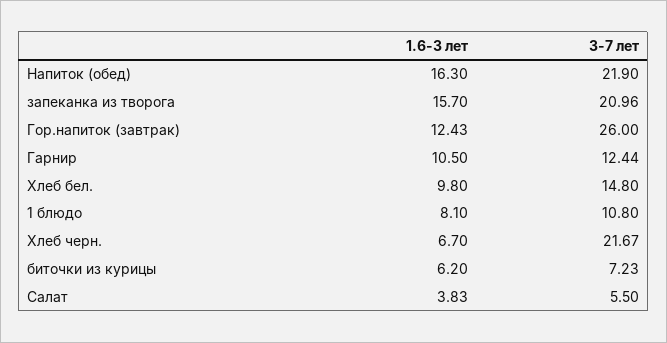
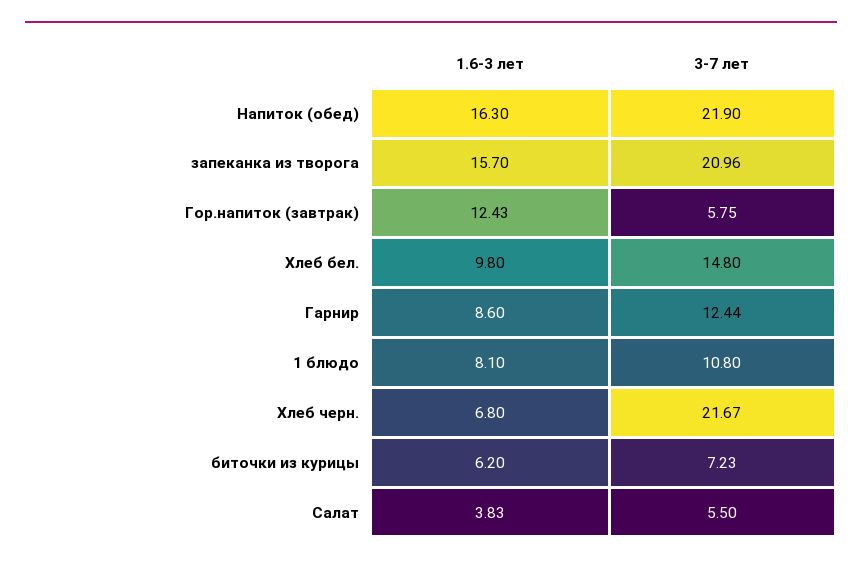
  {
    "1.6-3 лет": {
      "Напиток (обед)": 16.3,
      "запеканка из творога": 15.7,
      "Гор.напиток (завтрак)": 12.43,
-     "Гарнир": 10.5,
+     "Гарнир": 8.6,
      "Хлеб бел.": 9.8,
      "1 блюдо": 8.1,
-     "Хлеб черн.": 6.7,
+     "Хлеб черн.": 6.8,
      "биточки из курицы": 6.2,
      "Салат": 3.83
    },
    "3-7 лет": {
      "Напиток (обед)": 21.9,
      "запеканка из творога": 20.96,
-     "Гор.напиток (завтрак)": 26,
+     "Гор.напиток (завтрак)": 5.75,
      "Гарнир": 12.44,
      "Хлеб бел.": 14.8,
      "1 блюдо": 10.8,
      "Хлеб черн.": 21.67,
      "биточки из курицы": 7.23,
      "Салат": 5.5
    }
  }

